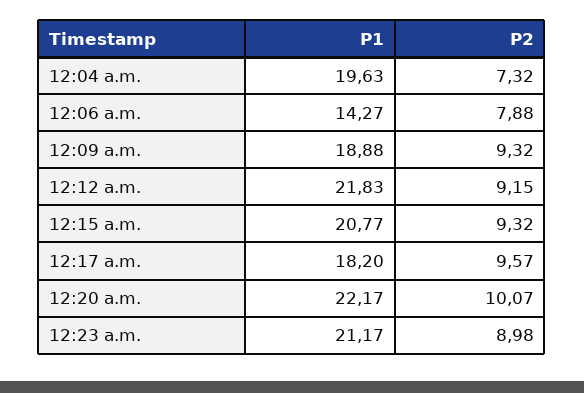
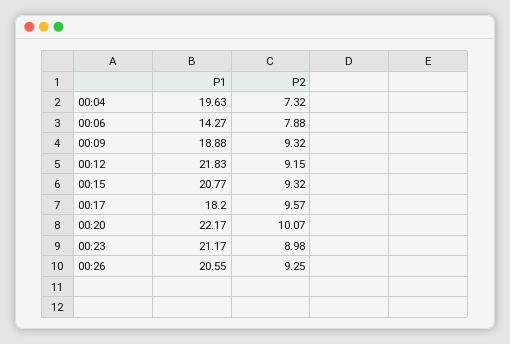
  {
    "P1": {
      "12:04 a.m.": 19.63,
      "12:06 a.m.": 14.27,
      "12:09 a.m.": 18.88,
      "12:12 a.m.": 21.83,
      "12:15 a.m.": 20.77,
      "12:17 a.m.": 18.2,
      "12:20 a.m.": 22.17,
-     "12:23 a.m.": 21.17
+     "12:23 a.m.": 21.17,
+     "00:26": 20.55
    },
    "P2": {
      "12:04 a.m.": 7.32,
      "12:06 a.m.": 7.88,
      "12:09 a.m.": 9.32,
      "12:12 a.m.": 9.15,
      "12:15 a.m.": 9.32,
      "12:17 a.m.": 9.57,
      "12:20 a.m.": 10.07,
-     "12:23 a.m.": 8.98
+     "12:23 a.m.": 8.98,
+     "00:26": 9.25
    }
  }

